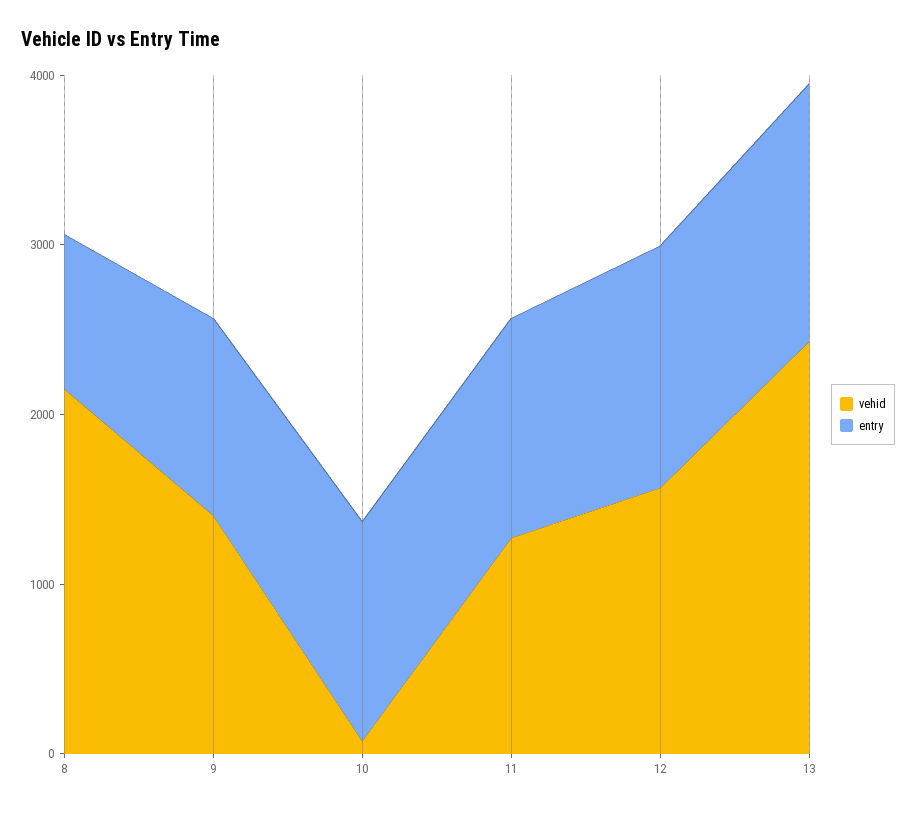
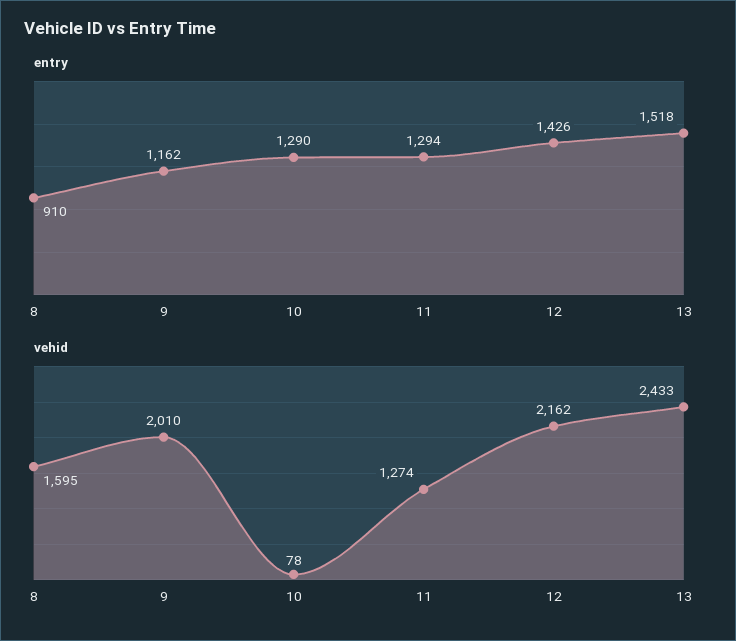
  {
    "vehid": {
-     "8": 2200,
+     "8": 1595,
-     "9": 1400,
+     "9": 2010,
      "10": 78,
      "11": 1274,
-     "12": 1600,
+     "12": 2162,
      "13": 2433
    },
    "entry": {
      "8": 910,
      "9": 1162,
      "10": 1290,
      "11": 1294,
      "12": 1426,
      "13": 1518
    }
  }

